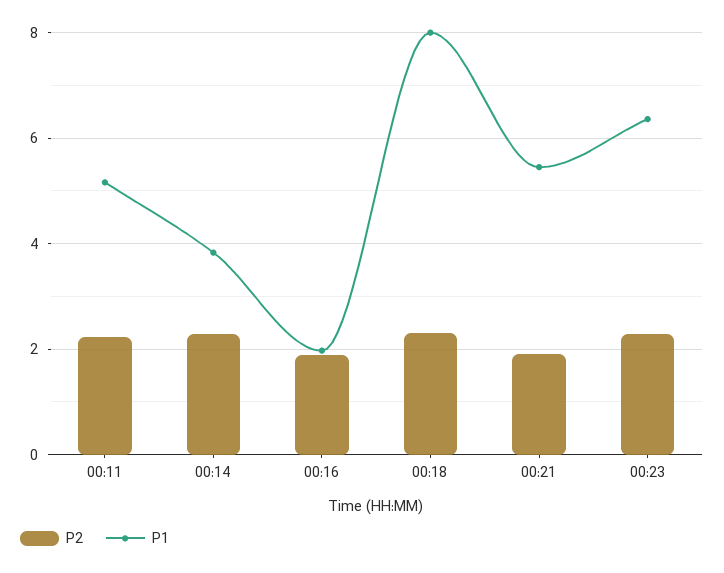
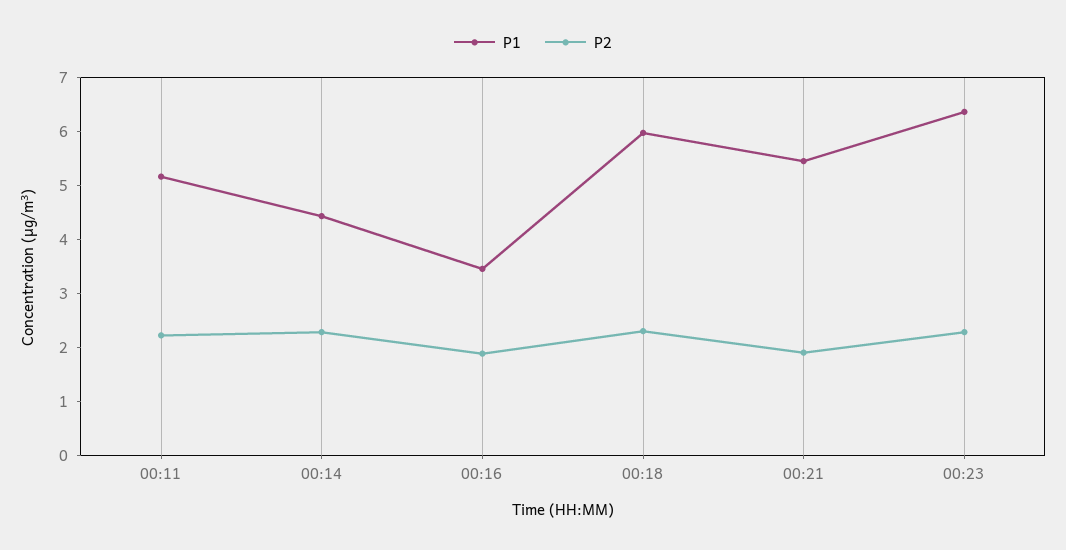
  {
    "P2": {
      "00:11": 2.2,
      "00:14": 2.2,
      "00:16": 1.8,
      "00:18": 2.4,
      "00:21": 2,
      "00:23": 2.2
    },
    "P1": {
      "00:11": 5.2,
-     "00:14": 3.8,
+     "00:14": 4.4,
-     "00:16": 2,
+     "00:16": 3.4,
-     "00:18": 8,
+     "00:18": 6,
      "00:21": 5.4,
      "00:23": 6.4
    }
  }

